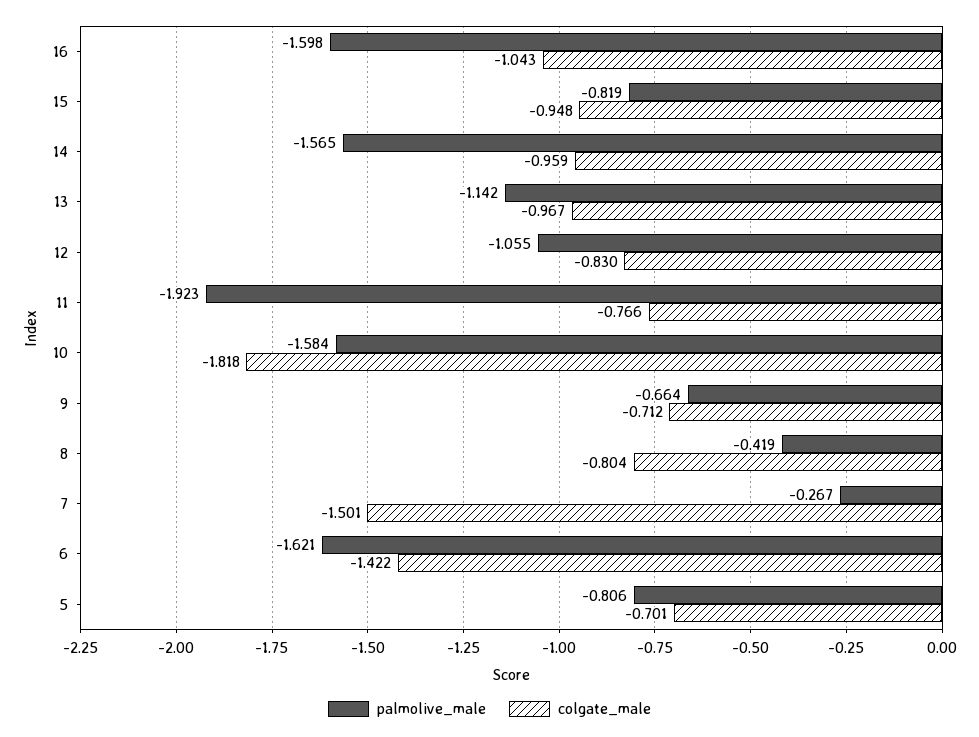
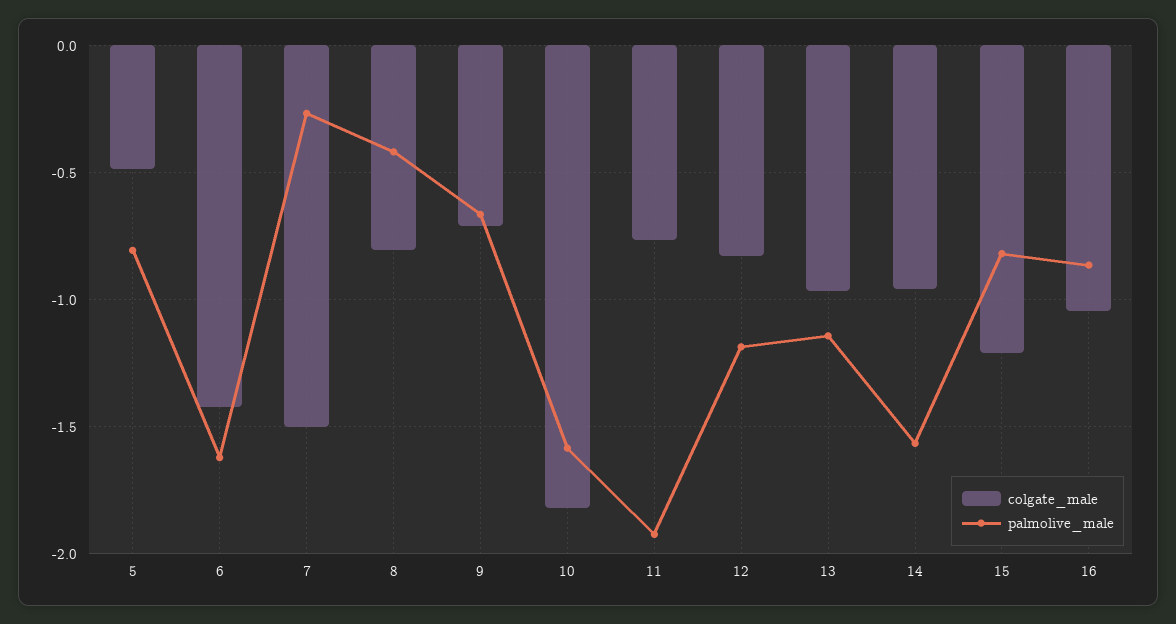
  {
    "palmolive_male": {
-     "16": -1.598,
+     "16": -0.85,
      "15": -0.819,
      "14": -1.565,
      "13": -1.142,
-     "12": -1.055,
+     "12": -1.2,
      "11": -1.923,
      "10": -1.584,
      "9": -0.664,
      "8": -0.419,
      "7": -0.267,
      "6": -1.621,
      "5": -0.806
    },
    "colgate_male": {
      "16": -1.043,
-     "15": -0.948,
+     "15": -1.2,
      "14": -0.959,
      "13": -0.967,
      "12": -0.83,
      "11": -0.766,
      "10": -1.818,
      "9": -0.712,
      "8": -0.804,
      "7": -1.501,
      "6": -1.422,
-     "5": -0.701
+     "5": -0.5
    }
  }

